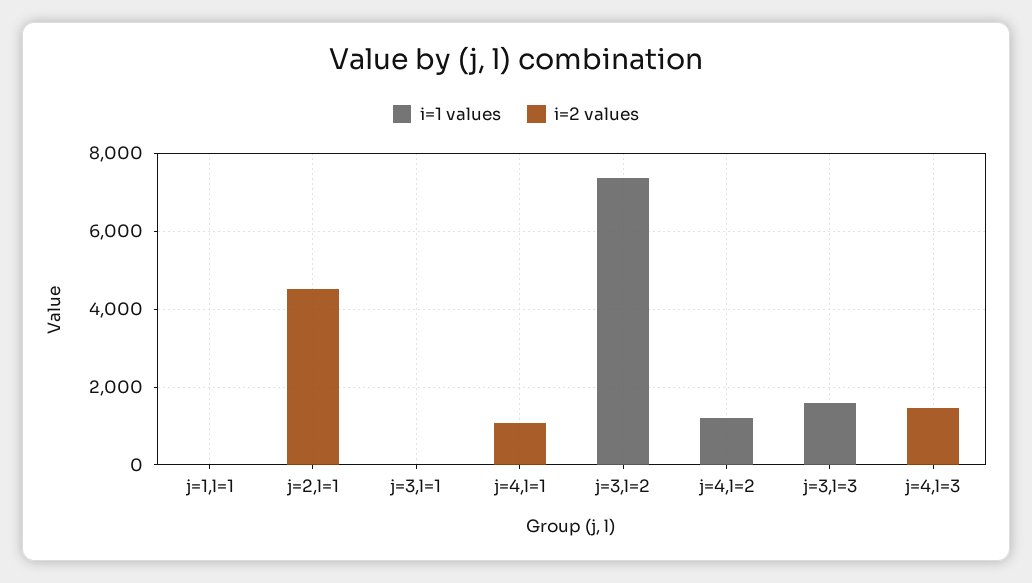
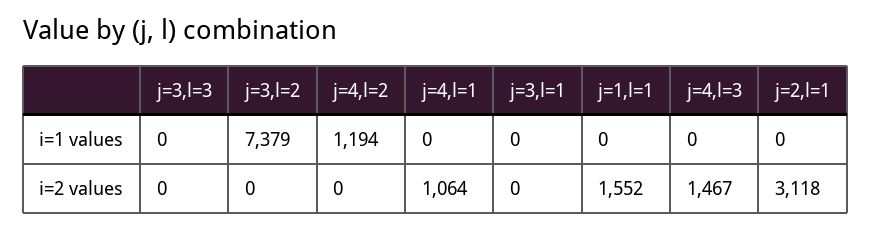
  {
    "i=1 values": {
      "j=1,l=1": 0,
      "j=2,l=1": 0,
      "j=3,l=1": 0,
      "j=4,l=1": 0,
      "j=3,l=2": 7379,
      "j=4,l=2": 1194,
-     "j=3,l=3": 1500,
+     "j=3,l=3": 0,
      "j=4,l=3": 0
    },
    "i=2 values": {
-     "j=1,l=1": 0,
+     "j=1,l=1": 1552,
-     "j=2,l=1": 4500,
+     "j=2,l=1": 3118,
      "j=3,l=1": 0,
      "j=4,l=1": 1064,
      "j=3,l=2": 0,
      "j=4,l=2": 0,
      "j=3,l=3": 0,
      "j=4,l=3": 1467
    }
  }

